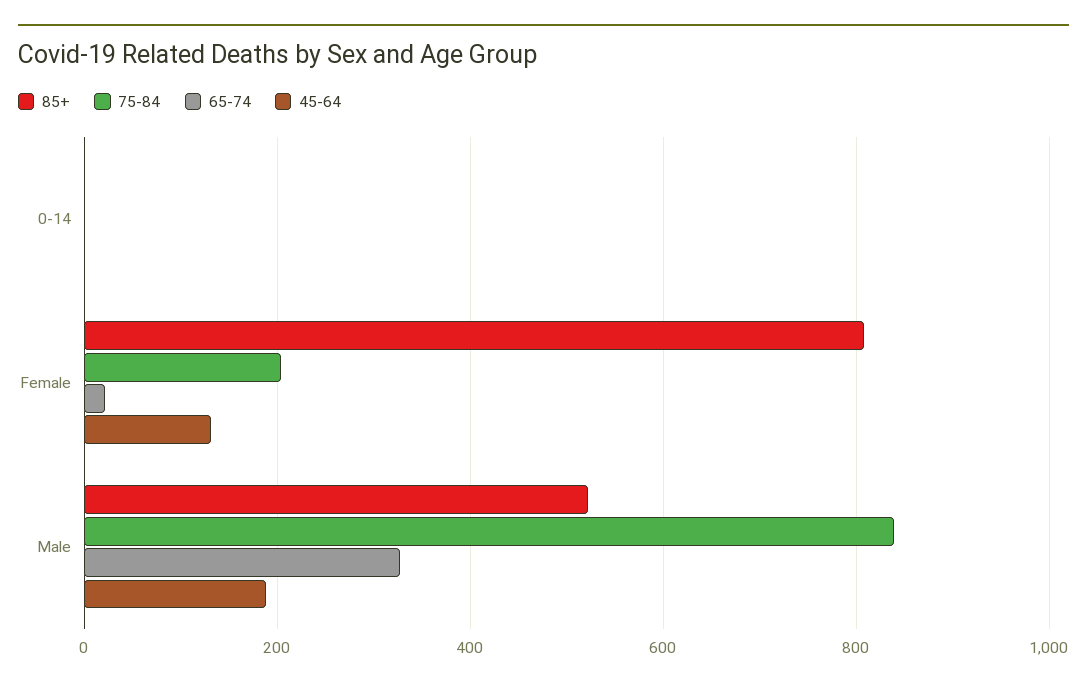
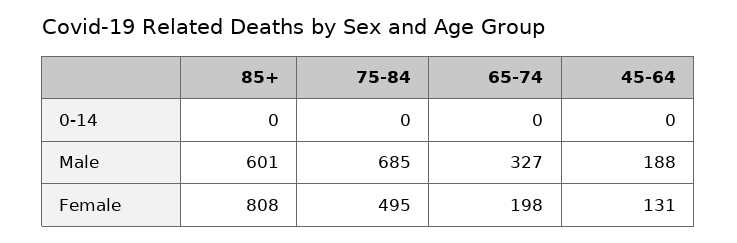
  {
    "85+": {
      "0-14": 0,
      "Female": 808,
-     "Male": 520
+     "Male": 601
    },
    "75-84": {
      "0-14": 0,
-     "Female": 200,
+     "Female": 495,
-     "Male": 840
+     "Male": 685
    },
    "65-74": {
      "0-14": 0,
-     "Female": 20,
+     "Female": 198,
      "Male": 327
    },
    "45-64": {
      "0-14": 0,
      "Female": 131,
      "Male": 188
    }
  }

